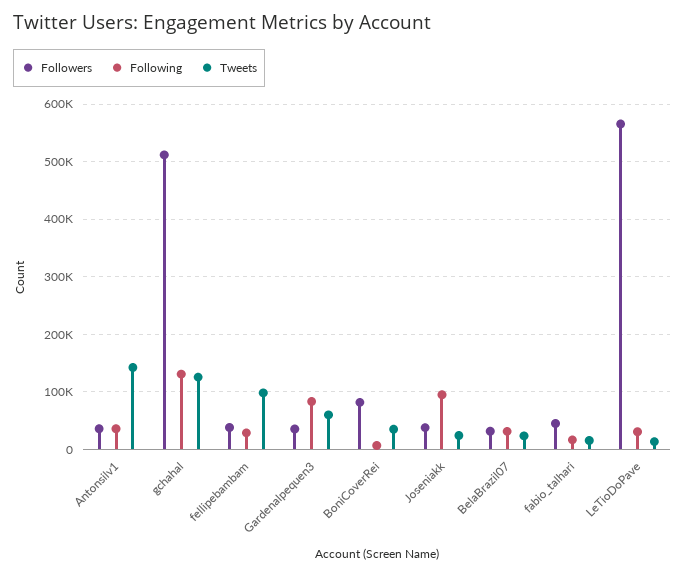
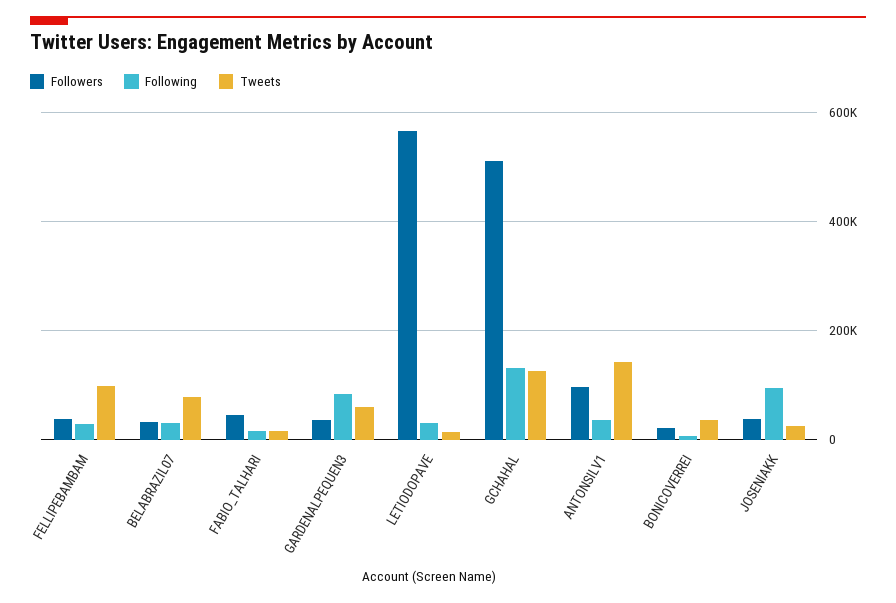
  {
    "Followers": {
-     "Antonsilv1": 40000,
+     "Antonsilv1": 100000,
      "gchahal": 520000,
      "fellipebambam": 40000,
      "Gardenalpequen3": 40000,
-     "BoniCoverRei": 80000,
+     "BoniCoverRei": 20000,
      "Joseniakk": 40000,
      "BelaBrazil07": 40000,
      "fabio_talhari": 40000,
      "LeTioDoPave": 560000
    },
    "Following": {
      "Antonsilv1": 40000,
      "gchahal": 140000,
      "fellipebambam": 20000,
      "Gardenalpequen3": 80000,
      "BoniCoverRei": 0,
      "Joseniakk": 100000,
      "BelaBrazil07": 40000,
      "fabio_talhari": 20000,
      "LeTioDoPave": 40000
    },
    "Tweets": {
      "Antonsilv1": 140000,
      "gchahal": 120000,
      "fellipebambam": 100000,
      "Gardenalpequen3": 60000,
      "BoniCoverRei": 40000,
      "Joseniakk": 20000,
-     "BelaBrazil07": 20000,
+     "BelaBrazil07": 80000,
      "fabio_talhari": 20000,
      "LeTioDoPave": 20000
    }
  }

